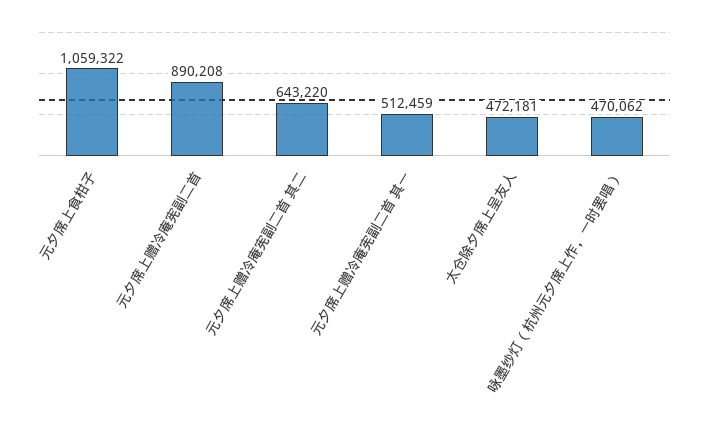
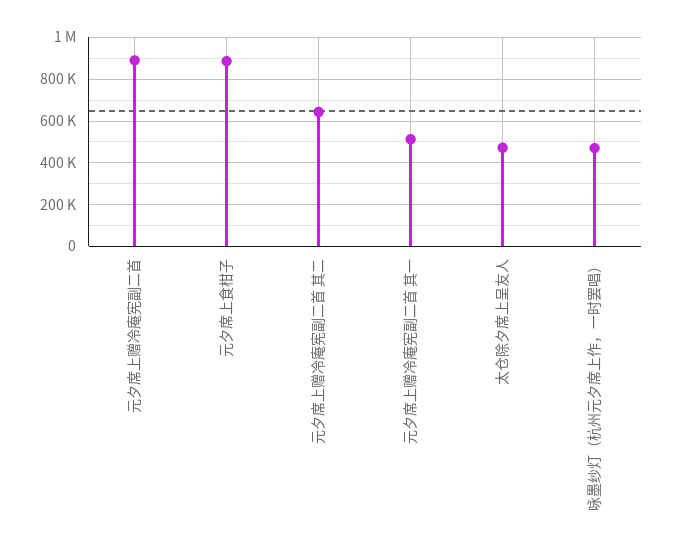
  {
-   "元夕席上食柑子": 1059322,
+   "元夕席上食柑子": 900000,
    "元夕席上赠冷庵宪副二首": 890208,
    "元夕席上赠冷庵宪副二首 其二": 643220,
    "元夕席上赠冷庵宪副二首 其一": 512459,
    "太仓除夕席上呈友人": 472181,
    "咏墨纱灯（杭州元夕席上作，一时罢唱）": 470062
  }

